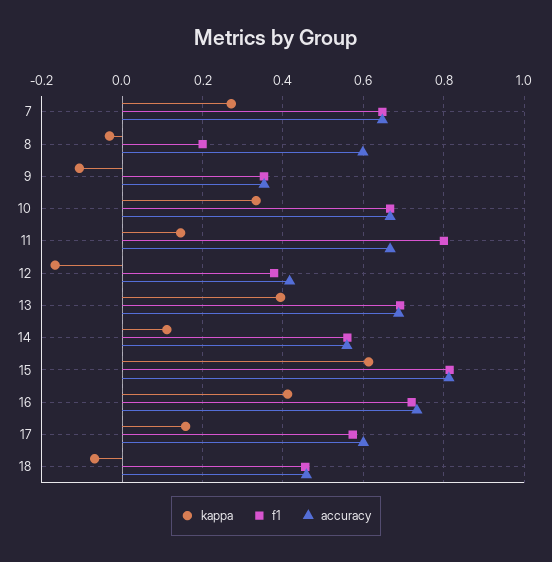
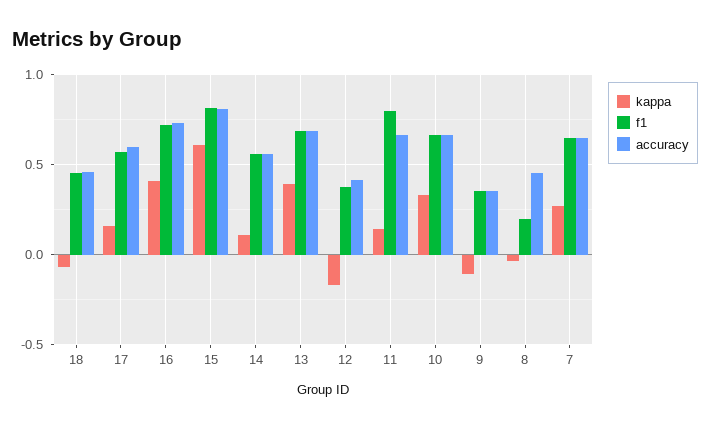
  {
    "kappa": {
      "7": 0.28,
      "8": -0.04,
      "9": -0.1,
      "10": 0.34,
      "11": 0.14,
      "12": -0.16,
      "13": 0.4,
      "14": 0.12,
      "15": 0.62,
      "16": 0.42,
      "17": 0.16,
      "18": -0.06
    },
    "f1": {
      "7": 0.64,
      "8": 0.2,
      "9": 0.36,
      "10": 0.66,
      "11": 0.8,
      "12": 0.38,
      "13": 0.7,
      "14": 0.56,
      "15": 0.82,
      "16": 0.72,
      "17": 0.58,
      "18": 0.46
    },
    "accuracy": {
      "7": 0.64,
-     "8": 0.6,
+     "8": 0.45,
      "9": 0.36,
      "10": 0.66,
      "11": 0.66,
      "12": 0.42,
      "13": 0.68,
      "14": 0.56,
      "15": 0.82,
      "16": 0.74,
      "17": 0.6,
      "18": 0.46
    }
  }

